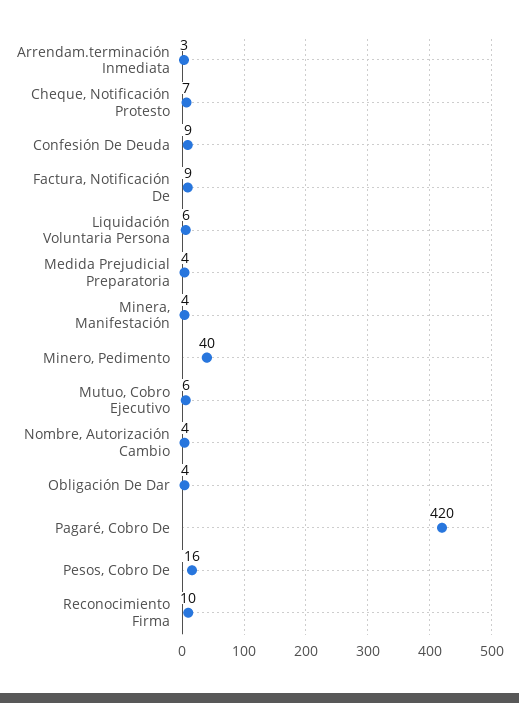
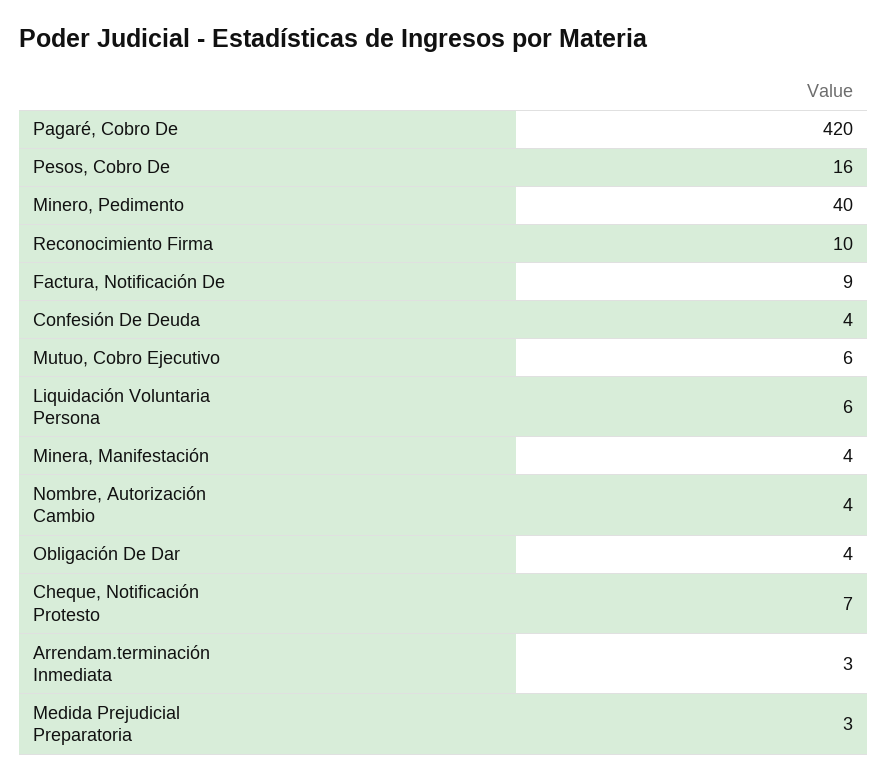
  {
    "Arrendam.terminación Inmediata": 3,
    "Cheque, Notificación Protesto": 7,
-   "Confesión De Deuda": 9,
+   "Confesión De Deuda": 4,
    "Factura, Notificación De": 9,
    "Liquidación Voluntaria Persona": 6,
-   "Medida Prejudicial Preparatoria": 4,
+   "Medida Prejudicial Preparatoria": 3,
    "Minera, Manifestación": 4,
    "Minero, Pedimento": 40,
    "Mutuo, Cobro Ejecutivo": 6,
    "Nombre, Autorización Cambio": 4,
    "Obligación De Dar": 4,
    "Pagaré, Cobro De": 420,
    "Pesos, Cobro De": 16,
    "Reconocimiento Firma": 10
  }

